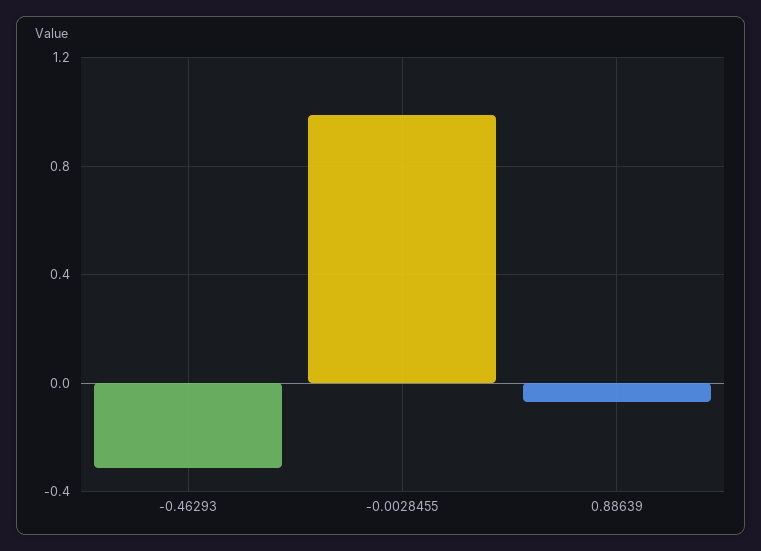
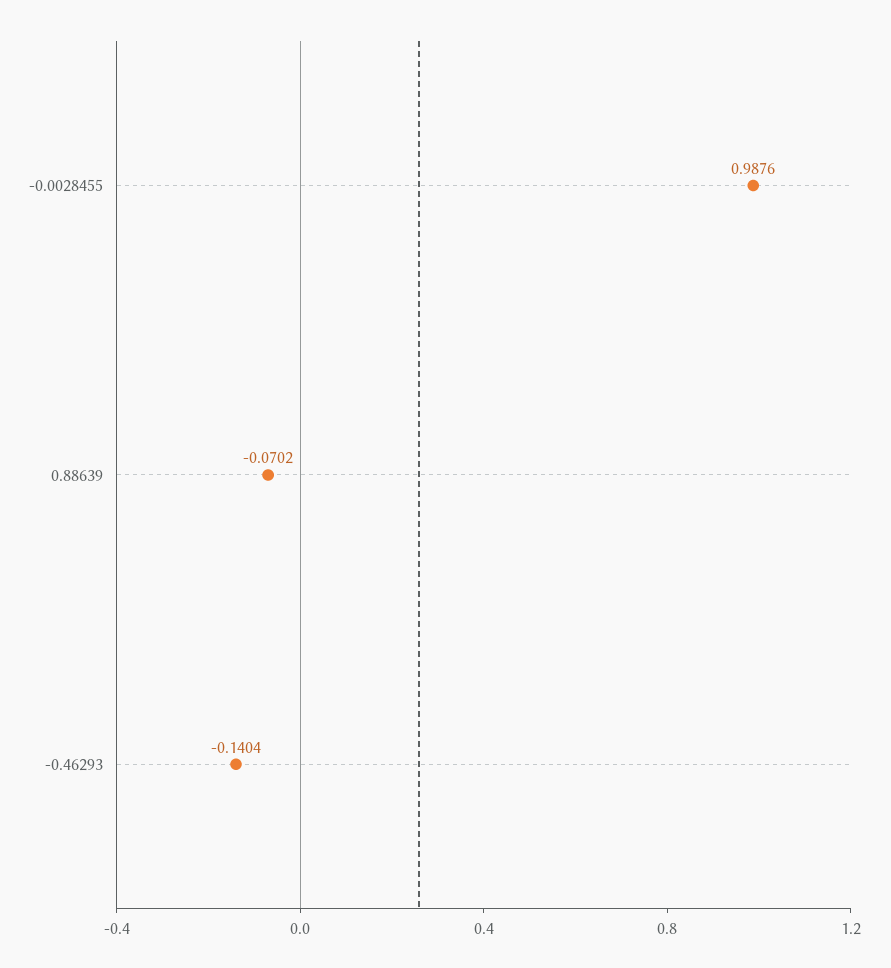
  {
-   "-0.46293": -0.3,
+   "-0.46293": -0.1404,
    "-0.0028455": 0.9876,
    "0.88639": -0.0702
  }

